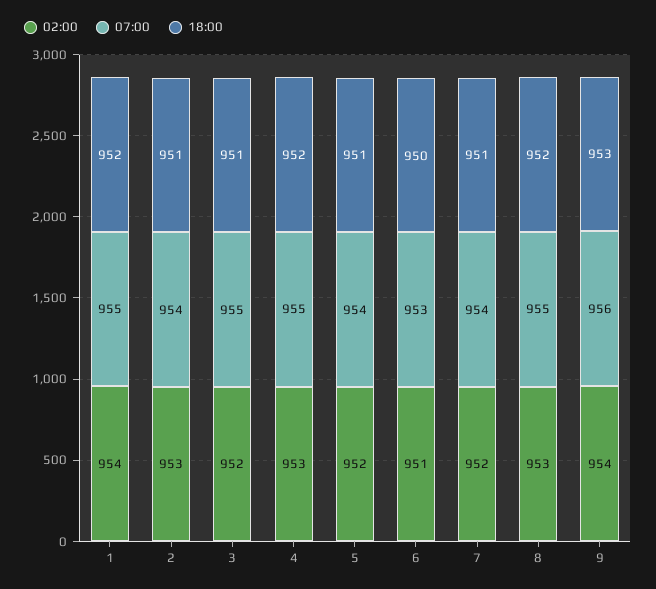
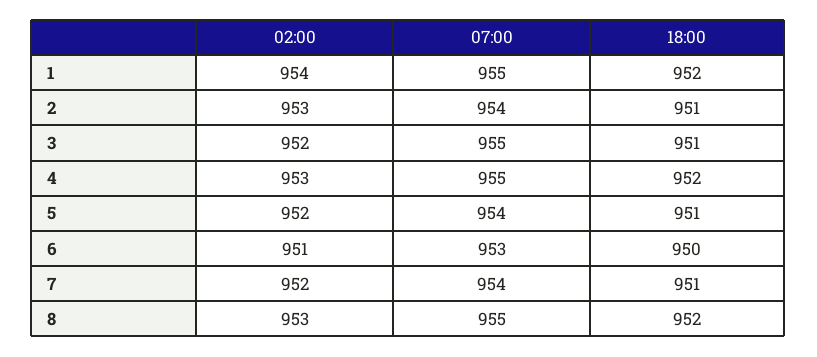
  {
    "02:00": {
      "1": 954,
      "2": 953,
      "3": 952,
      "4": 953,
      "5": 952,
      "6": 951,
      "7": 952,
-     "8": 953,
+     "8": 953
-     "9": 954
    },
    "07:00": {
      "1": 955,
      "2": 954,
      "3": 955,
      "4": 955,
      "5": 954,
      "6": 953,
      "7": 954,
-     "8": 955,
+     "8": 955
-     "9": 956
    },
    "18:00": {
      "1": 952,
      "2": 951,
      "3": 951,
      "4": 952,
      "5": 951,
      "6": 950,
      "7": 951,
-     "8": 952,
+     "8": 952
-     "9": 953
    }
  }

